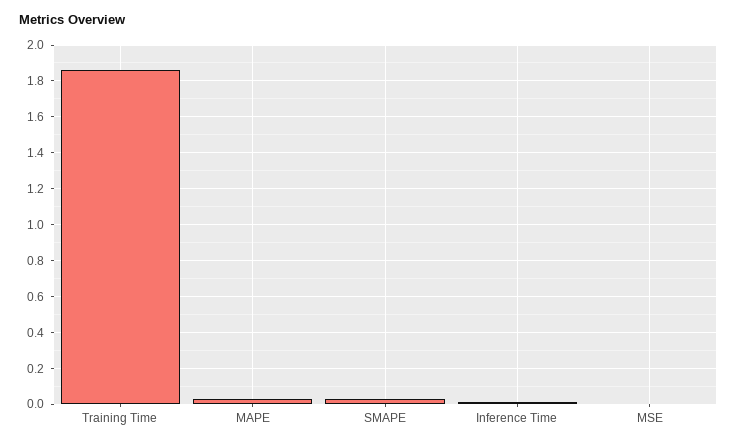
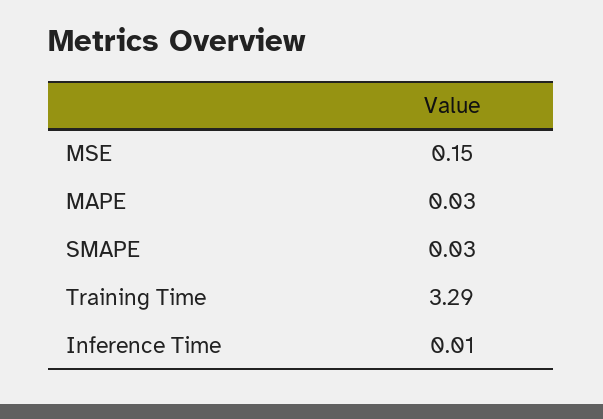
  {
-   "Training Time": 1.85,
+   "Training Time": 3.29,
    "MAPE": 0.03,
    "SMAPE": 0.03,
    "Inference Time": 0.01,
-   "MSE": 0
+   "MSE": 0.15
  }

